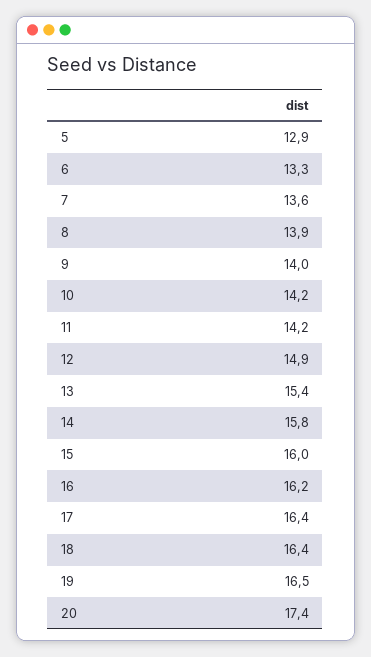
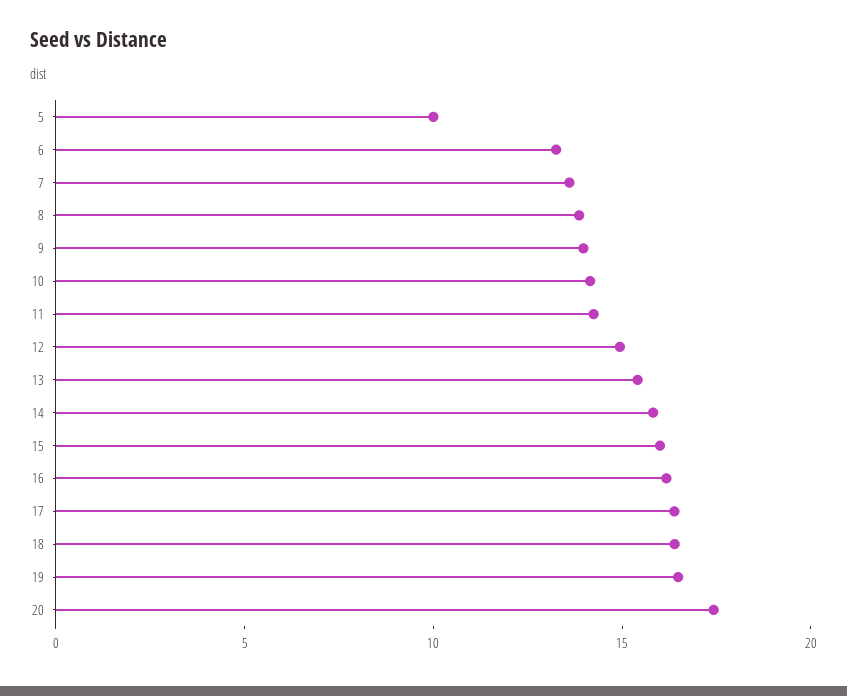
  {
-   "5": 12.9,
+   "5": 10,
    "6": 13.3,
    "7": 13.6,
    "8": 13.9,
    "9": 14,
    "10": 14.2,
    "11": 14.2,
    "12": 14.9,
    "13": 15.4,
    "14": 15.8,
    "15": 16,
    "16": 16.2,
    "17": 16.4,
    "18": 16.4,
    "19": 16.5,
    "20": 17.4
  }

